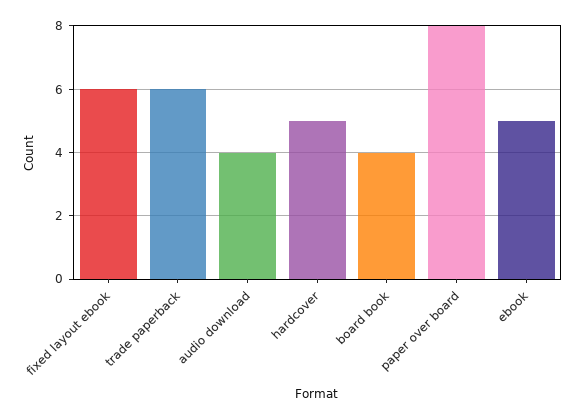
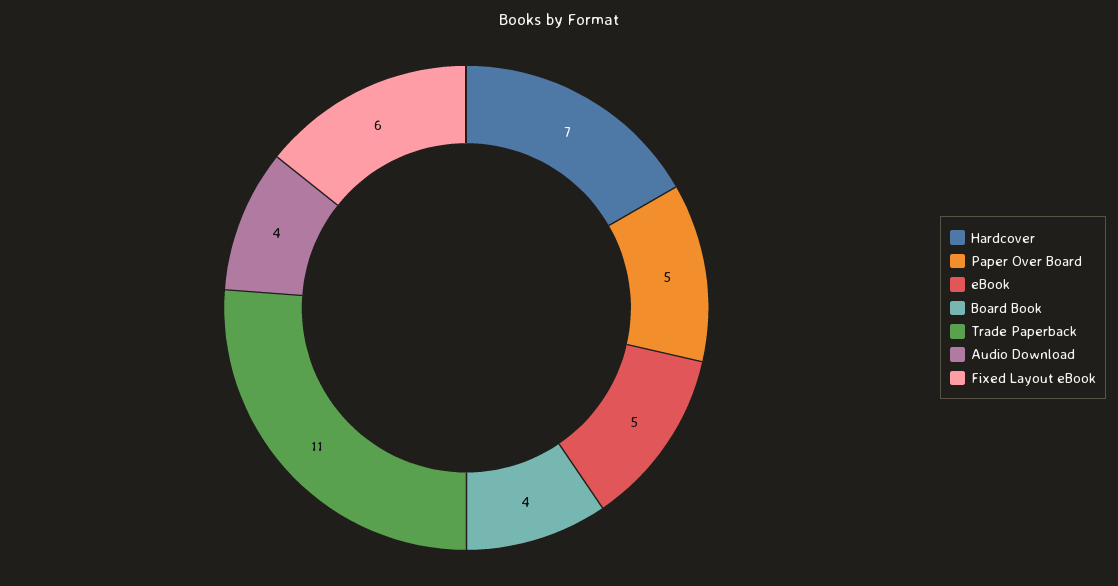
  {
    "fixed layout ebook": 6,
-   "trade paperback": 6,
+   "trade paperback": 11,
    "audio download": 4,
-   "hardcover": 5,
+   "hardcover": 7,
    "board book": 4,
-   "paper over board": 8,
+   "paper over board": 5,
    "ebook": 5
  }

